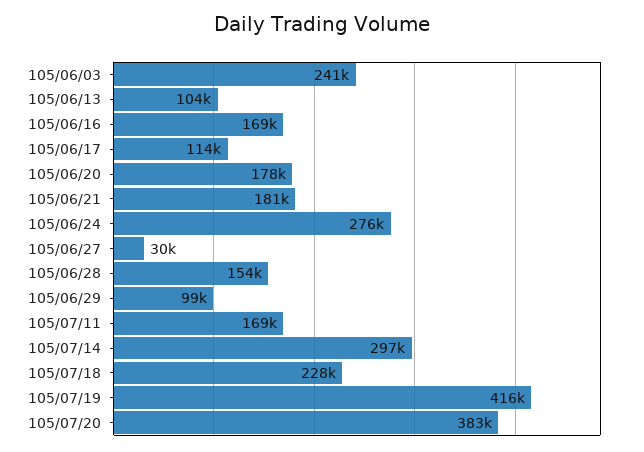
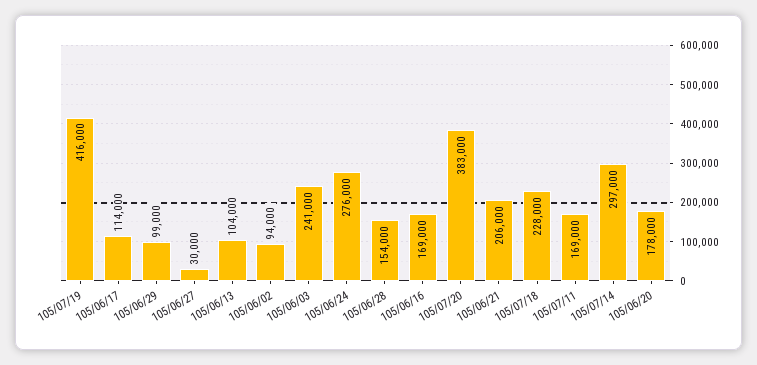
  {
    "105/06/03": 241000,
    "105/06/13": 104000,
    "105/06/16": 169000,
    "105/06/17": 114000,
    "105/06/20": 178000,
-   "105/06/21": 181000,
+   "105/06/21": 206000,
    "105/06/24": 276000,
    "105/06/27": 30000,
    "105/06/28": 154000,
    "105/06/29": 99000,
    "105/07/11": 169000,
    "105/07/14": 297000,
    "105/07/18": 228000,
    "105/07/19": 416000,
-   "105/07/20": 383000
+   "105/07/20": 383000,
+   "105/06/02": 94000
  }

